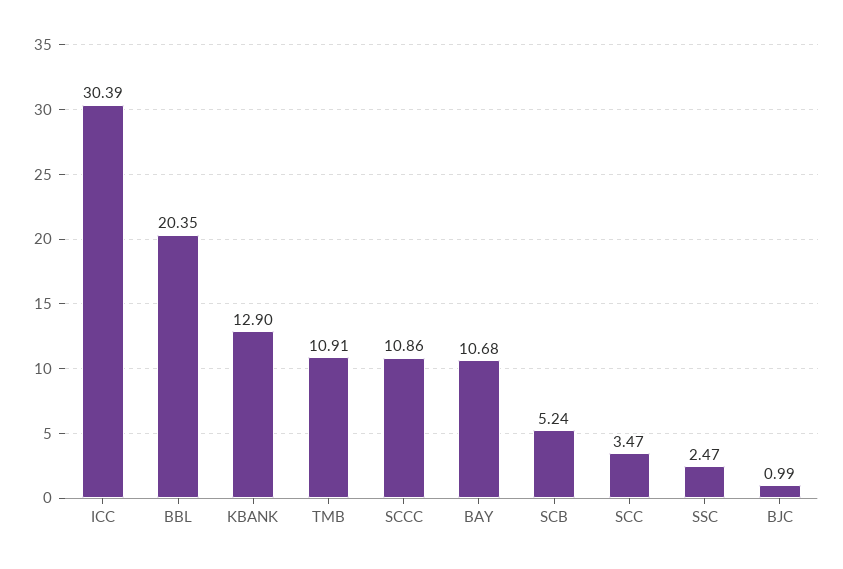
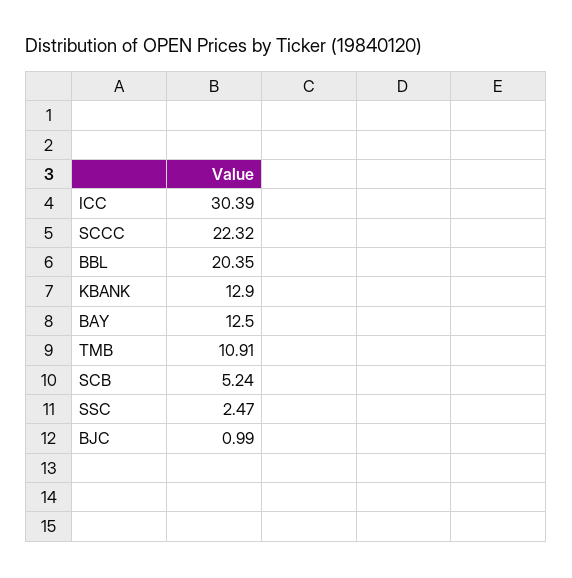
  {
    "ICC": 30.39,
    "BBL": 20.35,
    "KBANK": 12.9,
    "TMB": 10.91,
-   "SCCC": 10.86,
+   "SCCC": 22.32,
-   "BAY": 10.68,
+   "BAY": 12.5,
    "SCB": 5.24,
-   "SCC": 3.47,
    "SSC": 2.47,
    "BJC": 0.99
  }

